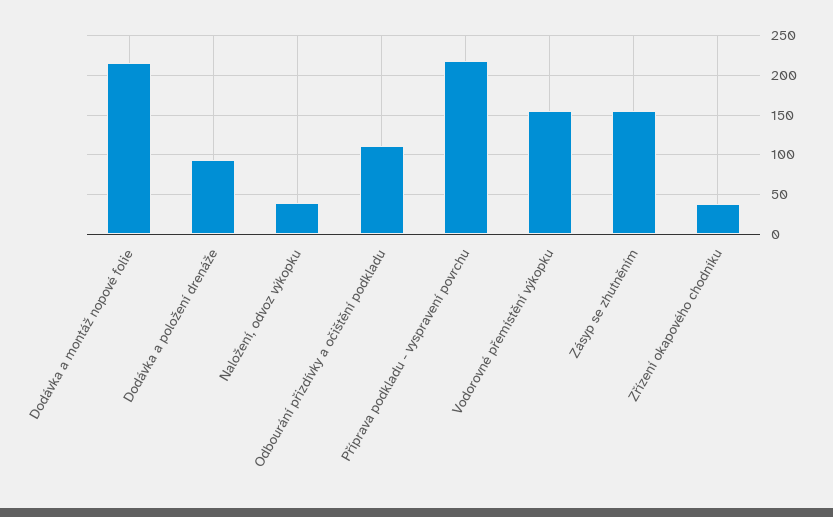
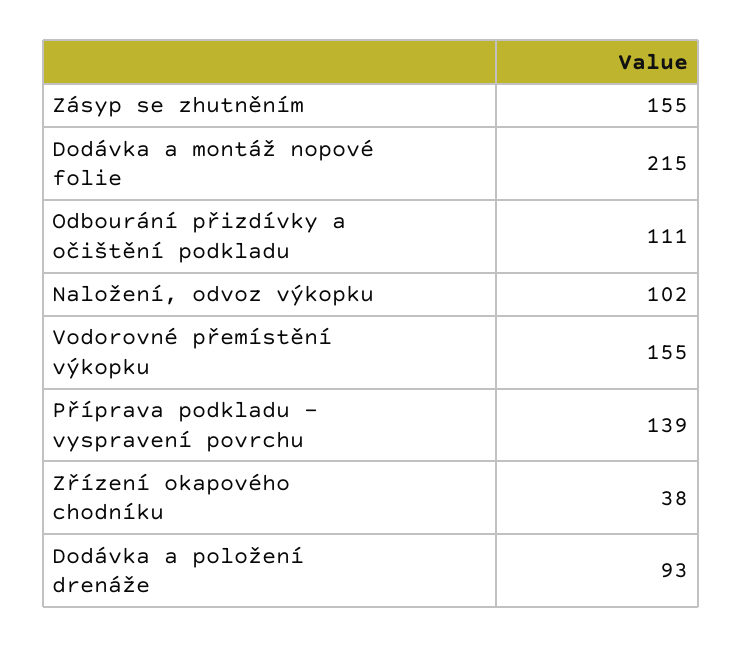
  {
    "Dodávka a montáž nopové folie": 215,
    "Dodávka a položení drenáže": 93,
-   "Naložení, odvoz výkopku": 40,
+   "Naložení, odvoz výkopku": 102,
    "Odbourání přizdívky a očištění podkladu": 111,
-   "Příprava podkladu - vyspravení povrchu": 220,
+   "Příprava podkladu - vyspravení povrchu": 139,
    "Vodorovné přemístění výkopku": 155,
    "Zásyp se zhutněním": 155,
    "Zřízení okapového chodníku": 38
  }

